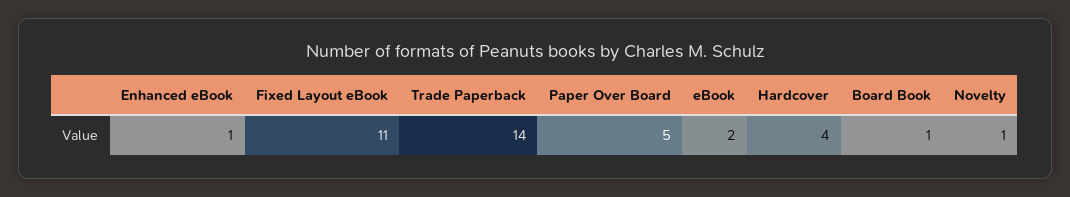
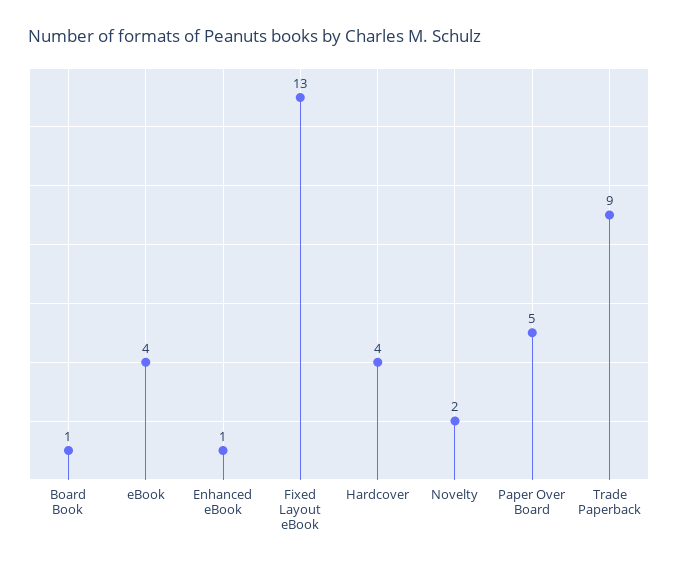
  {
    "Enhanced eBook": 1,
-   "Fixed Layout eBook": 11,
+   "Fixed Layout eBook": 13,
-   "Trade Paperback": 14,
+   "Trade Paperback": 9,
    "Paper Over Board": 5,
-   "eBook": 2,
+   "eBook": 4,
    "Hardcover": 4,
    "Board Book": 1,
-   "Novelty": 1
+   "Novelty": 2
  }

